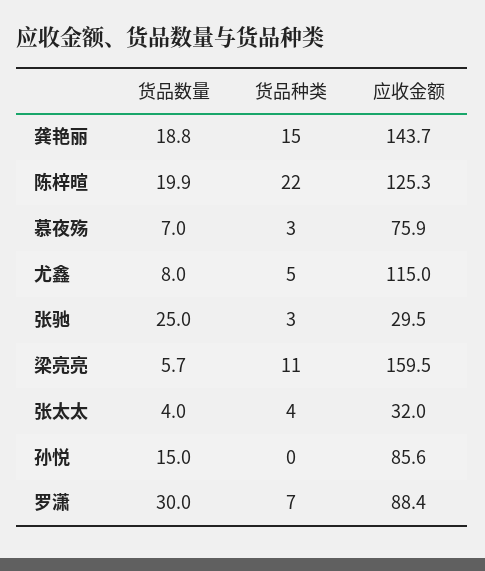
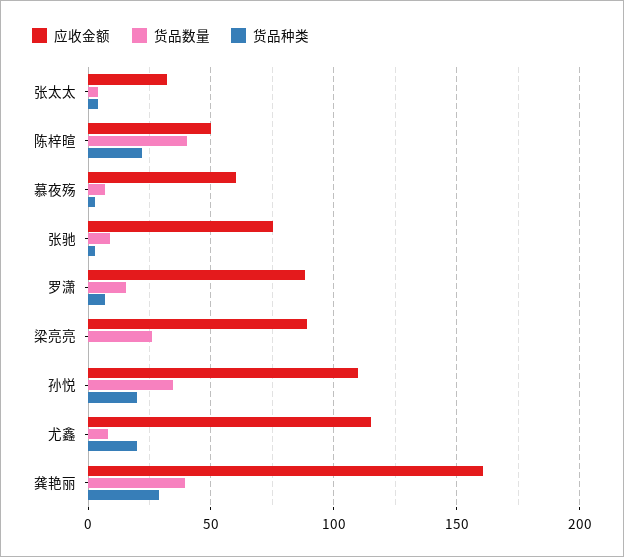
  {
    "货品数量": {
-     "龚艳丽": 18.8,
+     "龚艳丽": 40,
-     "陈梓暄": 19.9,
+     "陈梓暄": 40,
      "慕夜殇": 7,
      "尤鑫": 8,
-     "张驰": 25,
+     "张驰": 10,
-     "梁亮亮": 5.7,
+     "梁亮亮": 25,
      "张太太": 4,
-     "孙悦": 15,
+     "孙悦": 35,
-     "罗潇": 30
+     "罗潇": 15
    },
    "货品种类": {
-     "龚艳丽": 15,
+     "龚艳丽": 30,
      "陈梓暄": 22,
      "慕夜殇": 3,
-     "尤鑫": 5,
+     "尤鑫": 20,
      "张驰": 3,
-     "梁亮亮": 11,
+     "梁亮亮": 0,
      "张太太": 4,
-     "孙悦": 0,
+     "孙悦": 20,
      "罗潇": 7
    },
    "应收金额": {
-     "龚艳丽": 143.7,
+     "龚艳丽": 160,
-     "陈梓暄": 125.3,
+     "陈梓暄": 50,
-     "慕夜殇": 75.9,
+     "慕夜殇": 60,
      "尤鑫": 115,
-     "张驰": 29.5,
+     "张驰": 75,
-     "梁亮亮": 159.5,
+     "梁亮亮": 90,
      "张太太": 32,
-     "孙悦": 85.6,
+     "孙悦": 110,
      "罗潇": 88.4
    }
  }

